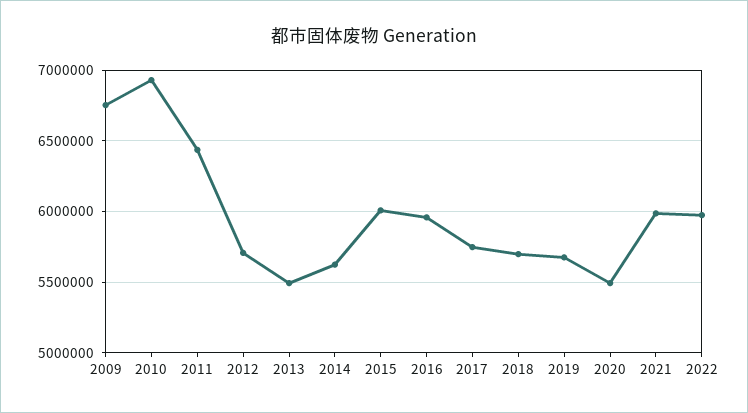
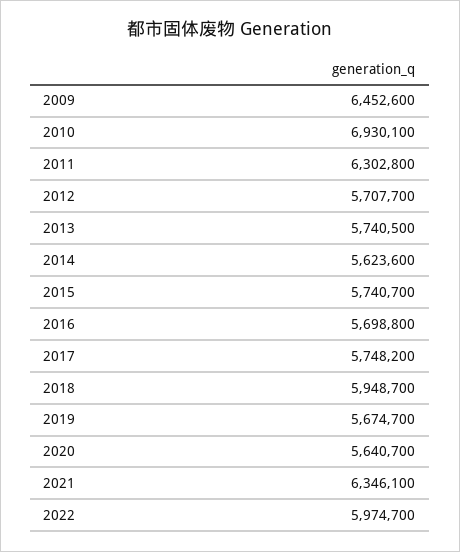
  {
-   "2009": 6750000,
+   "2009": 6452600,
    "2010": 6930100,
-   "2011": 6450000,
+   "2011": 6302800,
    "2012": 5707700,
-   "2013": 5500000,
+   "2013": 5740500,
    "2014": 5623600,
-   "2015": 6000000,
+   "2015": 5740700,
-   "2016": 5950000,
+   "2016": 5698800,
    "2017": 5748200,
-   "2018": 5700000,
+   "2018": 5948700,
    "2019": 5674700,
-   "2020": 5500000,
+   "2020": 5640700,
-   "2021": 6000000,
+   "2021": 6346100,
    "2022": 5974700
  }

